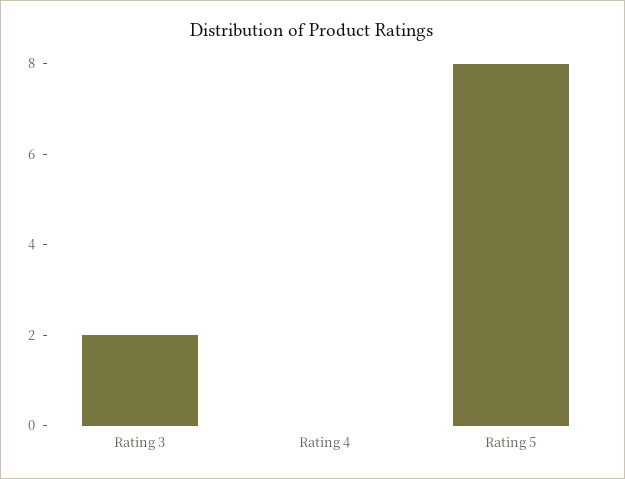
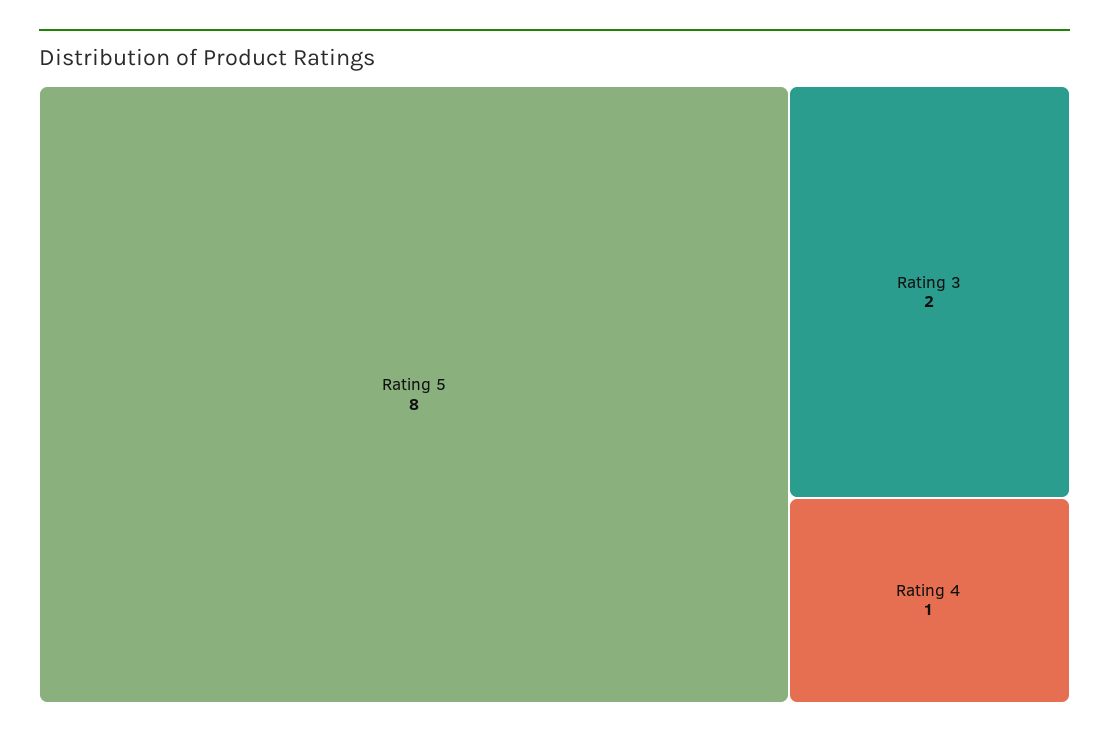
  {
    "Rating 3": 2,
-   "Rating 4": 0,
+   "Rating 4": 1,
    "Rating 5": 8
  }

